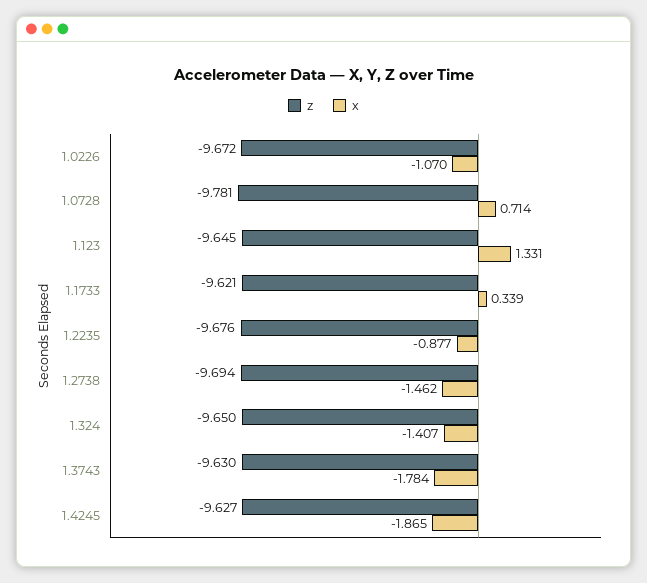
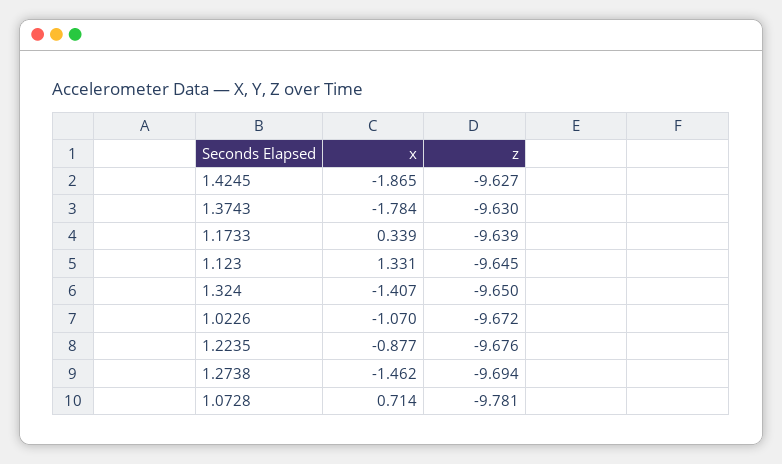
  {
    "z": {
      "1.0226": -9.672,
      "1.0728": -9.781,
      "1.123": -9.645,
-     "1.1733": -9.621,
+     "1.1733": -9.639,
      "1.2235": -9.676,
      "1.2738": -9.694,
      "1.324": -9.65,
      "1.3743": -9.63,
      "1.4245": -9.627
    },
    "x": {
      "1.0226": -1.07,
      "1.0728": 0.714,
      "1.123": 1.331,
      "1.1733": 0.339,
      "1.2235": -0.877,
      "1.2738": -1.462,
      "1.324": -1.407,
      "1.3743": -1.784,
      "1.4245": -1.865
    }
  }

